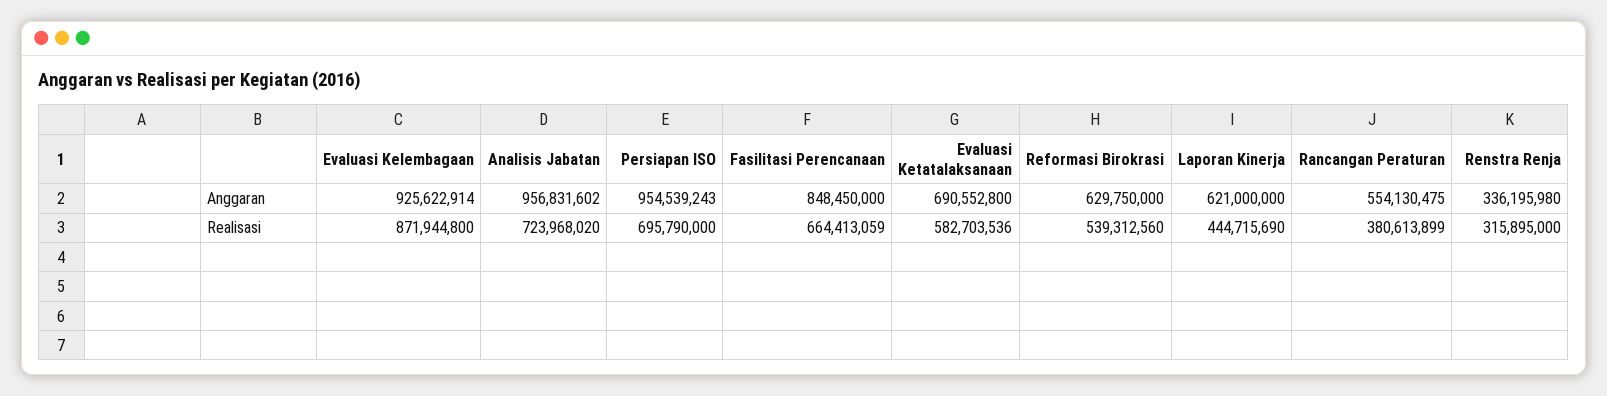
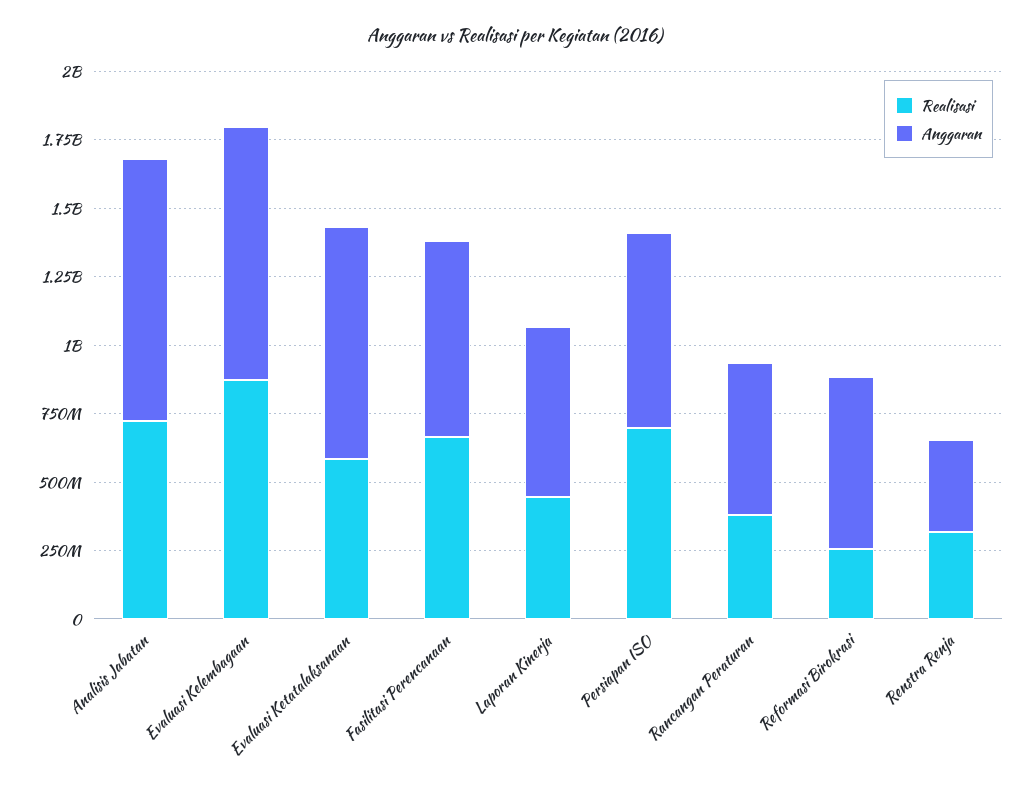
  {
    "Anggaran": {
      "Evaluasi Kelembagaan": 925622914,
      "Analisis Jabatan": 956831602,
-     "Persiapan ISO": 954539243,
+     "Persiapan ISO": 700000000,
-     "Fasilitasi Perencanaan": 848450000,
+     "Fasilitasi Perencanaan": 700000000,
-     "Evaluasi Ketatalaksanaan": 690552800,
+     "Evaluasi Ketatalaksanaan": 850000000,
      "Reformasi Birokrasi": 629750000,
      "Laporan Kinerja": 621000000,
      "Rancangan Peraturan": 554130475,
      "Renstra Renja": 336195980
    },
    "Realisasi": {
      "Evaluasi Kelembagaan": 871944800,
      "Analisis Jabatan": 723968020,
      "Persiapan ISO": 695790000,
      "Fasilitasi Perencanaan": 664413059,
      "Evaluasi Ketatalaksanaan": 582703536,
-     "Reformasi Birokrasi": 539312560,
+     "Reformasi Birokrasi": 250000000,
      "Laporan Kinerja": 444715690,
      "Rancangan Peraturan": 380613899,
      "Renstra Renja": 315895000
    }
  }

